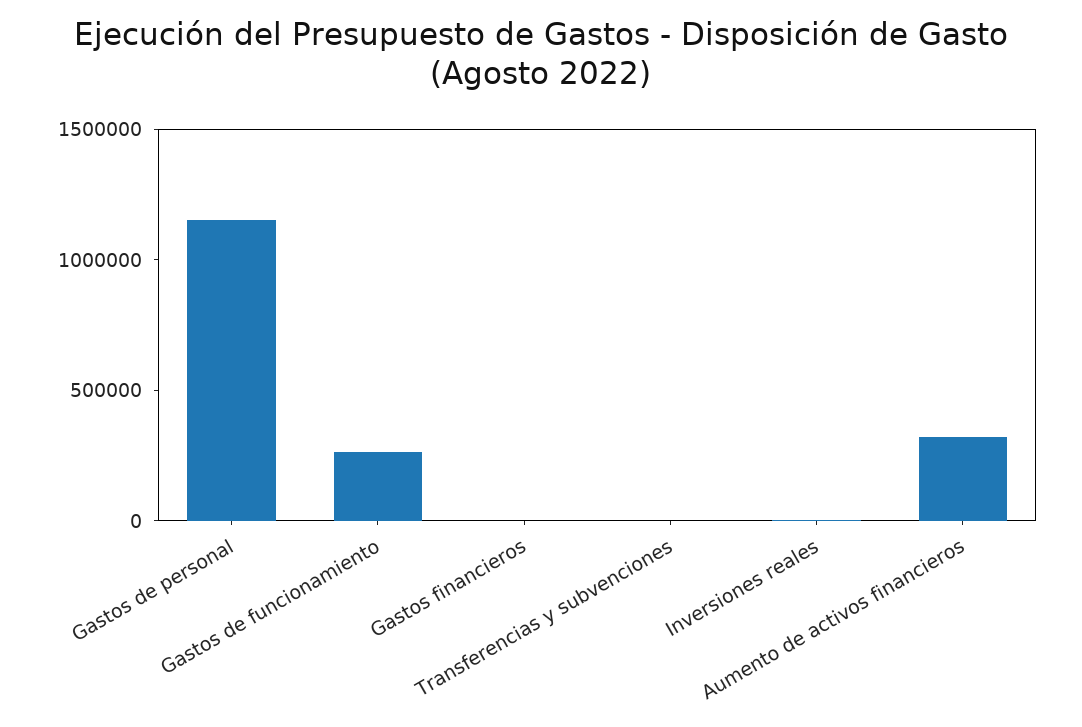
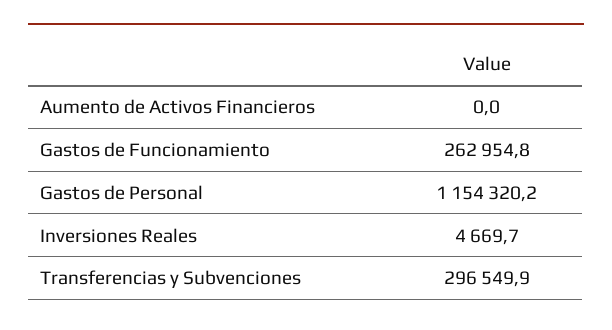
  {
    "Gastos de personal": 1154320.2,
    "Gastos de funcionamiento": 262954.8,
-   "Gastos financieros": 0,
-   "Transferencias y subvenciones": 0,
+   "Transferencias y subvenciones": 296549.9,
    "Inversiones reales": 4669.7,
-   "Aumento de activos financieros": 300000
+   "Aumento de activos financieros": 0
  }

